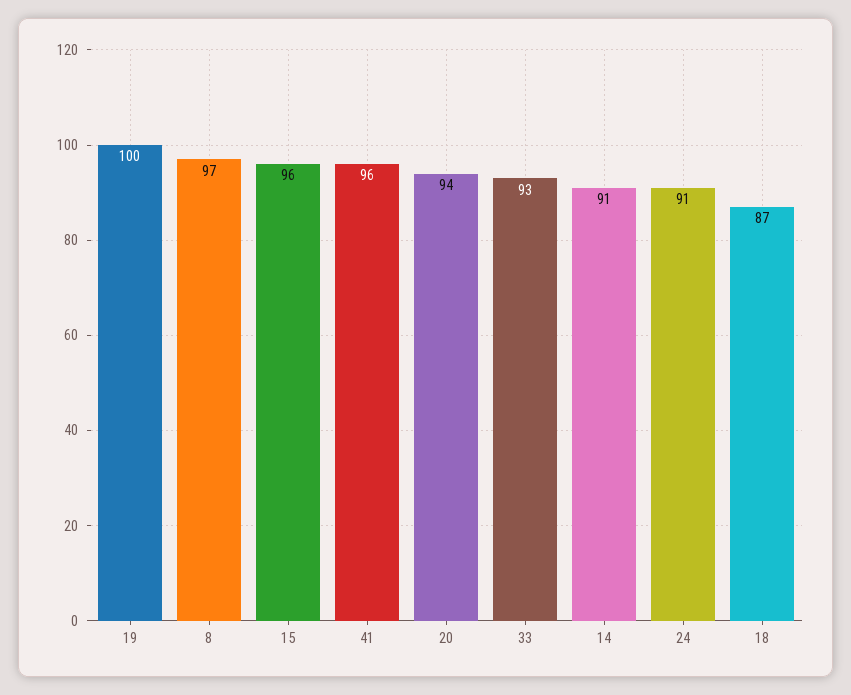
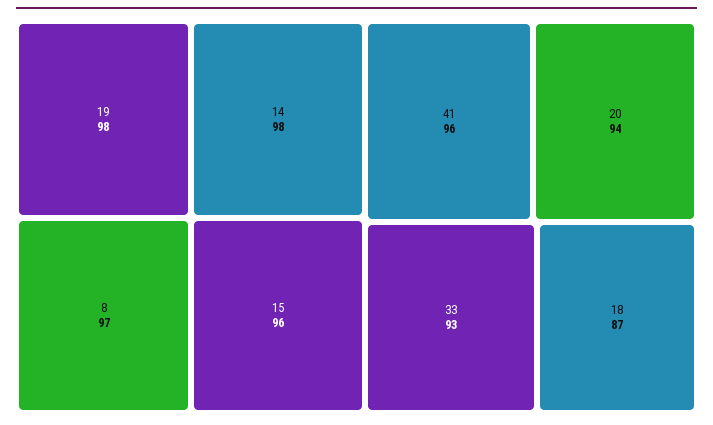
  {
-   "19": 100,
+   "19": 98,
    "8": 97,
    "15": 96,
    "41": 96,
    "20": 94,
    "33": 93,
-   "14": 91,
+   "14": 98,
-   "24": 91,
    "18": 87
  }

